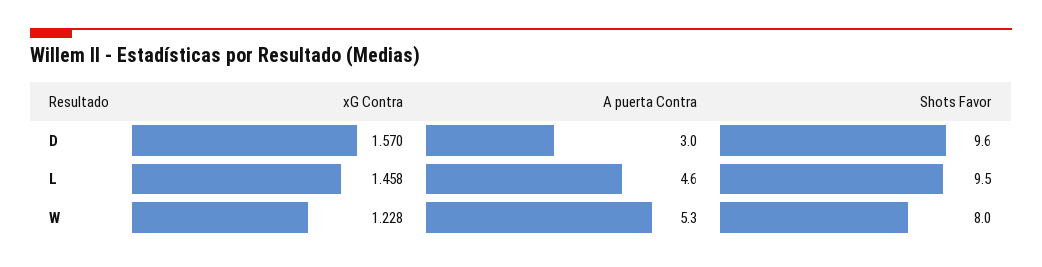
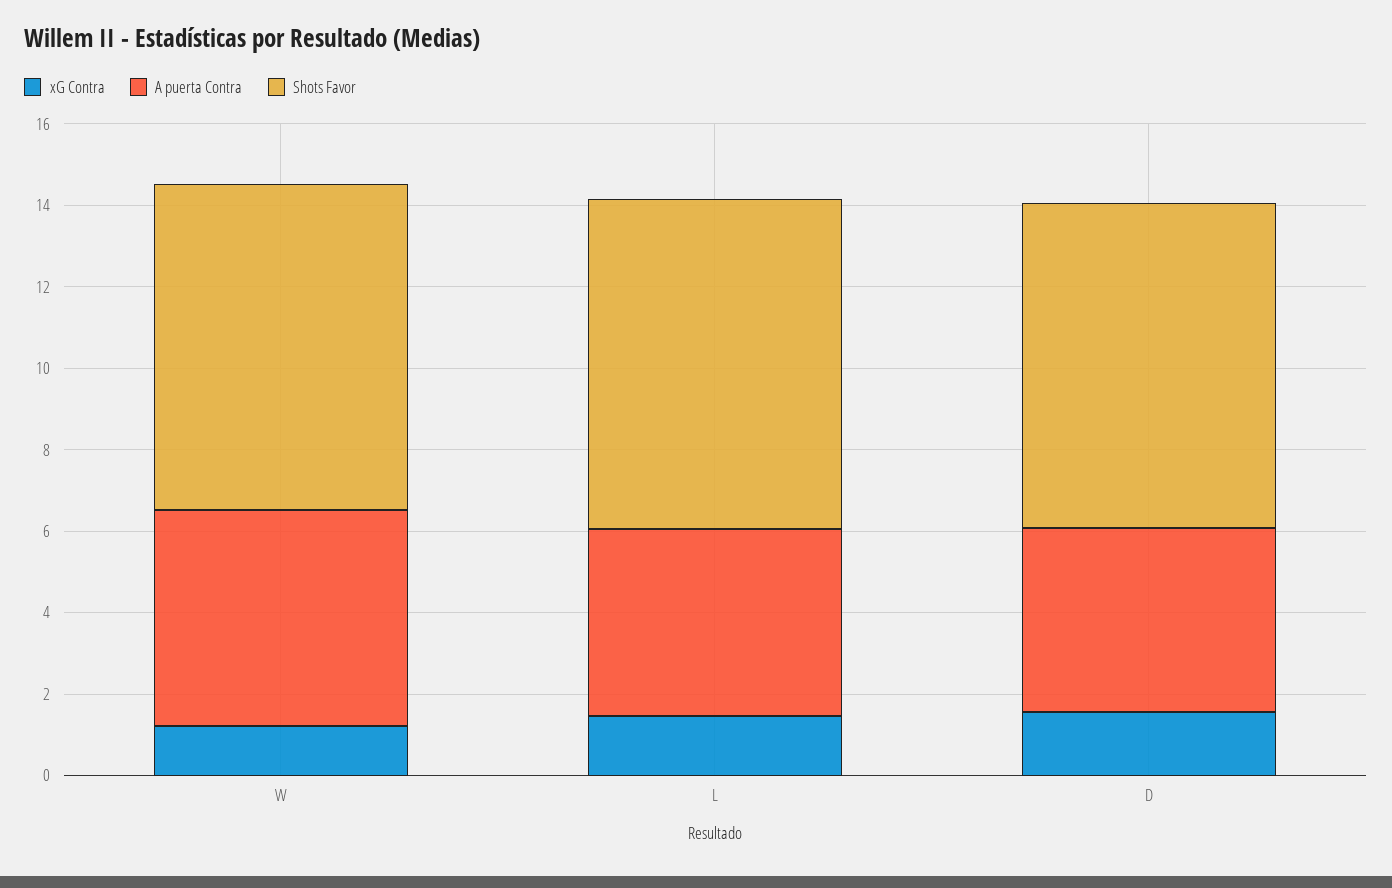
  {
    "xG Contra": {
      "D": 1.57,
      "L": 1.458,
      "W": 1.228
    },
    "A puerta Contra": {
-     "D": 3,
+     "D": 4.5,
      "L": 4.6,
      "W": 5.3
    },
    "Shots Favor": {
-     "D": 9.6,
+     "D": 8,
-     "L": 9.5,
+     "L": 8,
      "W": 8
    }
  }

